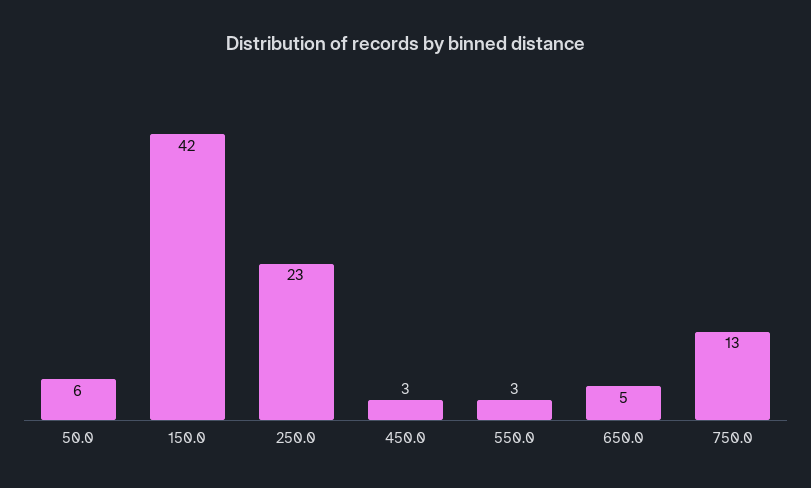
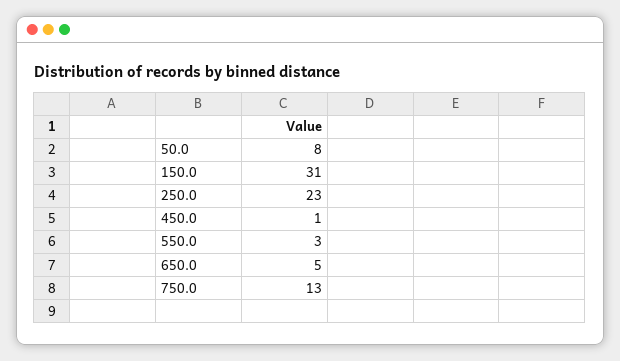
  {
-   "50.0": 6,
+   "50.0": 8,
-   "150.0": 42,
+   "150.0": 31,
    "250.0": 23,
-   "450.0": 3,
+   "450.0": 1,
    "550.0": 3,
    "650.0": 5,
    "750.0": 13
  }

